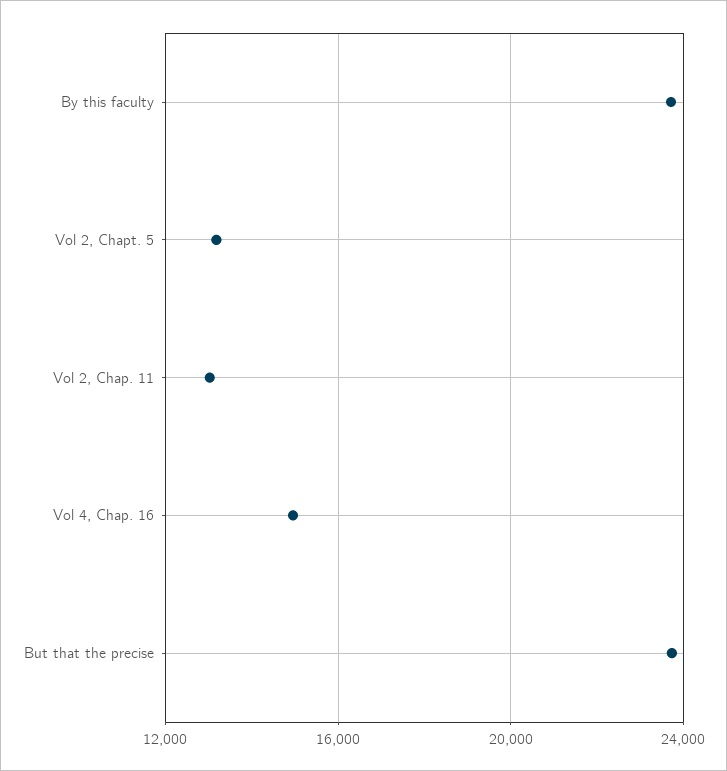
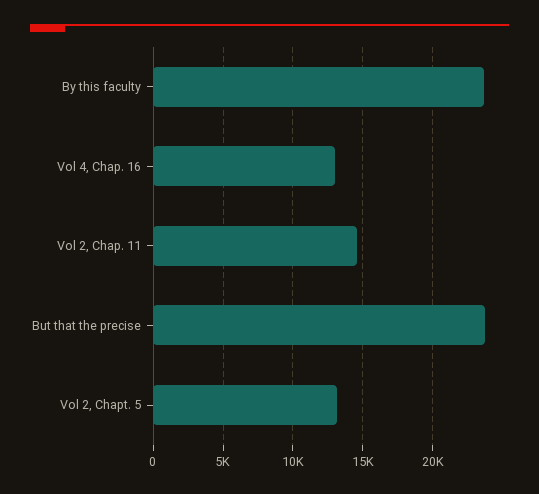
  {
    "By this faculty": 23500,
    "Vol 2, Chapt. 5": 13000,
-   "Vol 2, Chap. 11": 13000,
+   "Vol 2, Chap. 11": 14500,
-   "Vol 4, Chap. 16": 15000,
+   "Vol 4, Chap. 16": 13000,
    "But that the precise": 23500
  }

